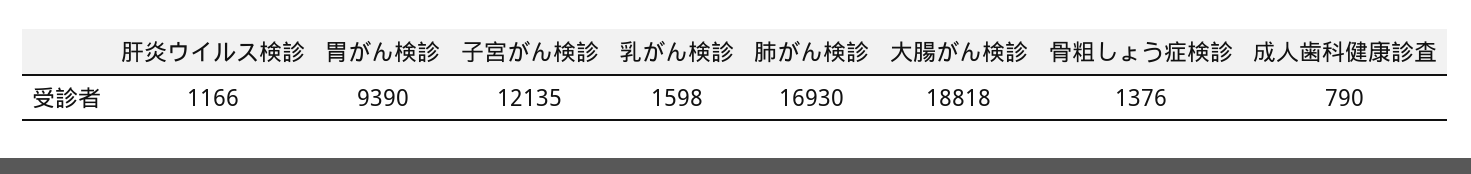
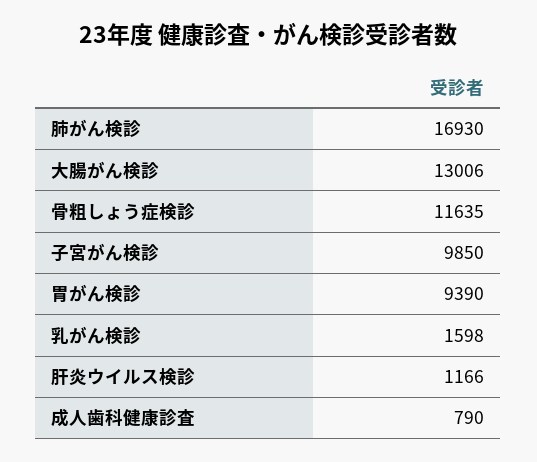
  {
    "肝炎ウイルス検診": 1166,
    "胃がん検診": 9390,
-   "子宮がん検診": 12135,
+   "子宮がん検診": 9850,
    "乳がん検診": 1598,
    "肺がん検診": 16930,
-   "大腸がん検診": 18818,
+   "大腸がん検診": 13006,
-   "骨粗しょう症検診": 1376,
+   "骨粗しょう症検診": 11635,
    "成人歯科健康診査": 790
  }

